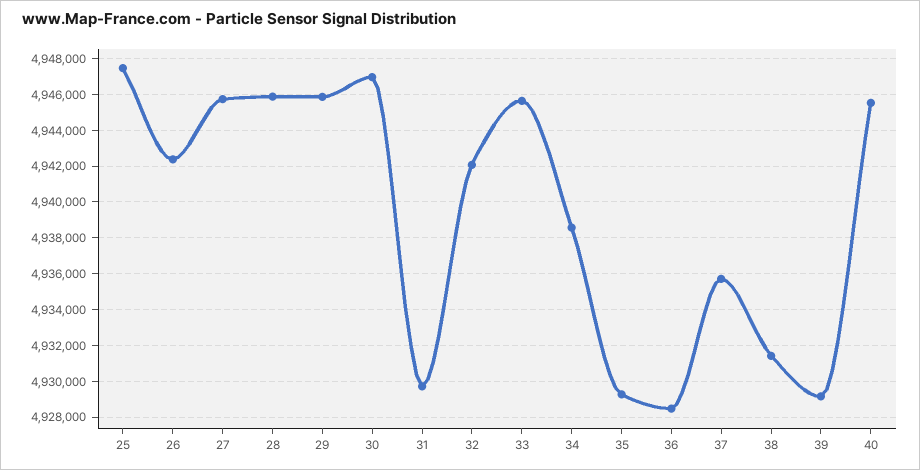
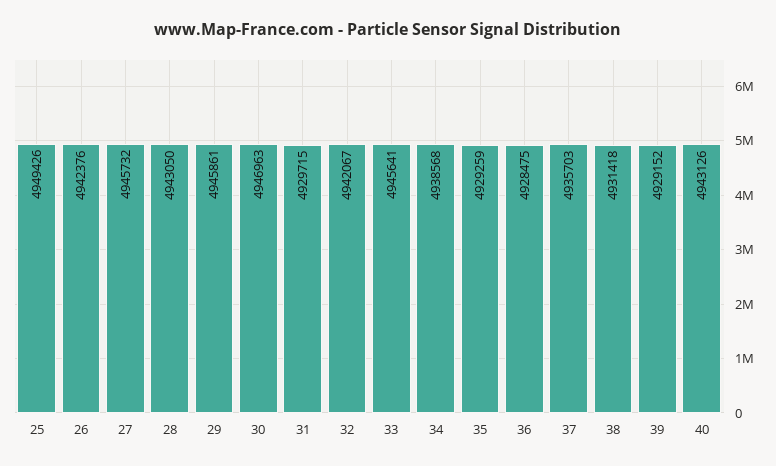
  {
-   "25": 4947500,
+   "25": 4949426,
    "26": 4942376,
    "27": 4945732,
-   "28": 4946000,
+   "28": 4943050,
    "29": 4945861,
    "30": 4946963,
    "31": 4929715,
    "32": 4942067,
    "33": 4945641,
    "34": 4938568,
    "35": 4929259,
    "36": 4928475,
    "37": 4935703,
    "38": 4931418,
    "39": 4929152,
-   "40": 4945500
+   "40": 4943126
  }

